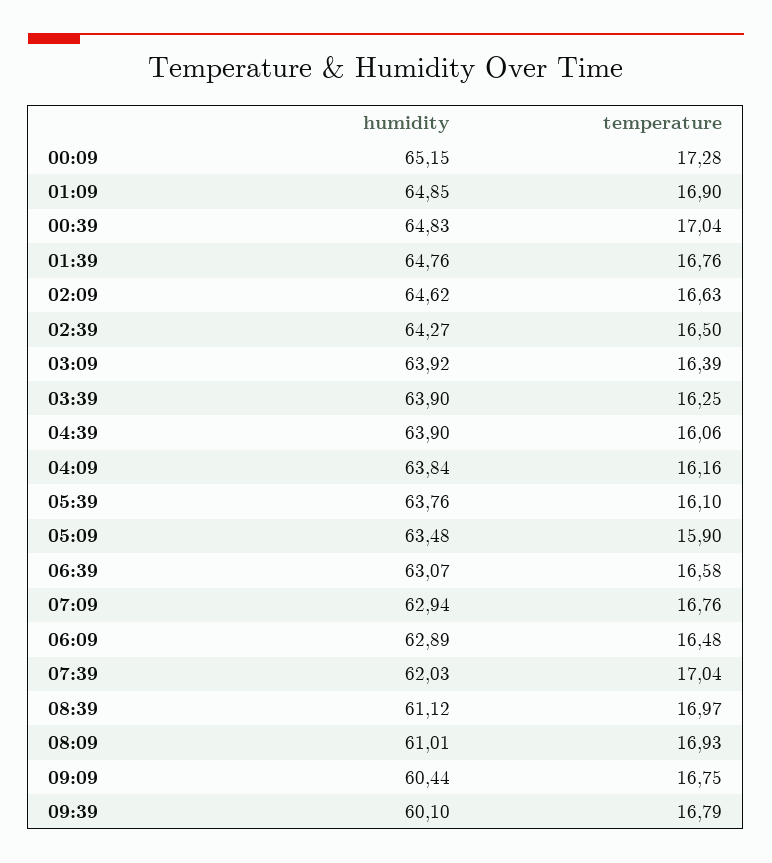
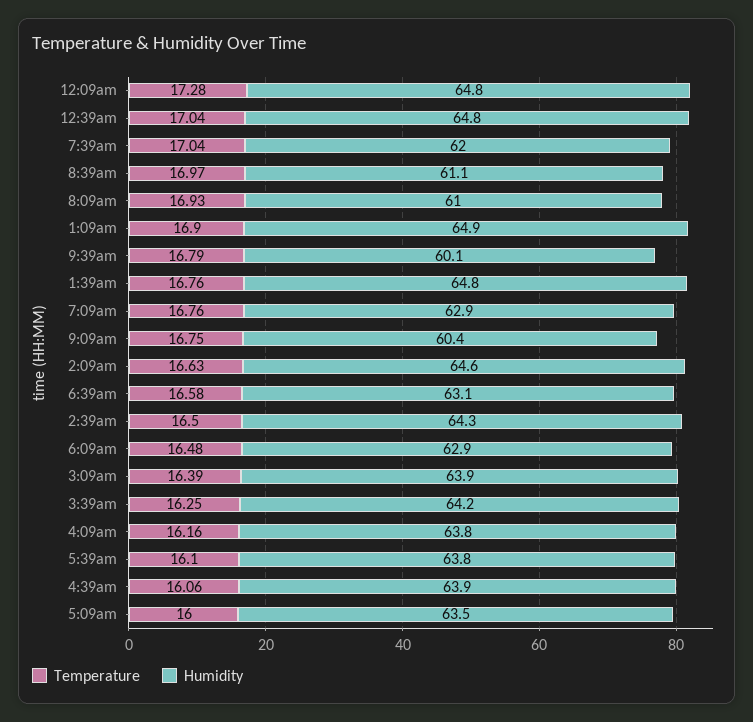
  {
    "humidity": {
-     "00:09": 65.15,
+     "00:09": 64.8,
      "01:09": 64.85,
      "00:39": 64.83,
      "01:39": 64.76,
      "02:09": 64.62,
      "02:39": 64.27,
      "03:09": 63.92,
-     "03:39": 63.9,
+     "03:39": 64.2,
      "04:39": 63.9,
      "04:09": 63.84,
      "05:39": 63.76,
      "05:09": 63.48,
      "06:39": 63.07,
      "07:09": 62.94,
      "06:09": 62.89,
      "07:39": 62.03,
      "08:39": 61.12,
      "08:09": 61.01,
      "09:09": 60.44,
      "09:39": 60.1
    },
    "temperature": {
      "00:09": 17.28,
      "01:09": 16.9,
      "00:39": 17.04,
      "01:39": 16.76,
      "02:09": 16.63,
      "02:39": 16.5,
      "03:09": 16.39,
      "03:39": 16.25,
      "04:39": 16.06,
      "04:09": 16.16,
      "05:39": 16.1,
-     "05:09": 15.9,
+     "05:09": 16,
      "06:39": 16.58,
      "07:09": 16.76,
      "06:09": 16.48,
      "07:39": 17.04,
      "08:39": 16.97,
      "08:09": 16.93,
      "09:09": 16.75,
      "09:39": 16.79
    }
  }

